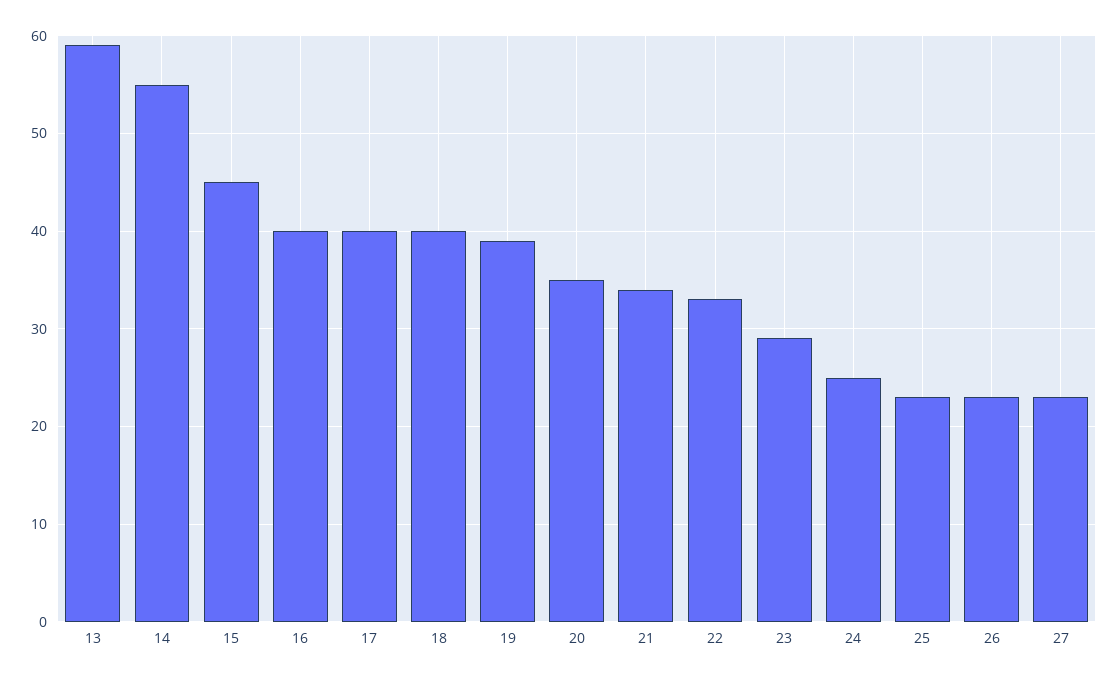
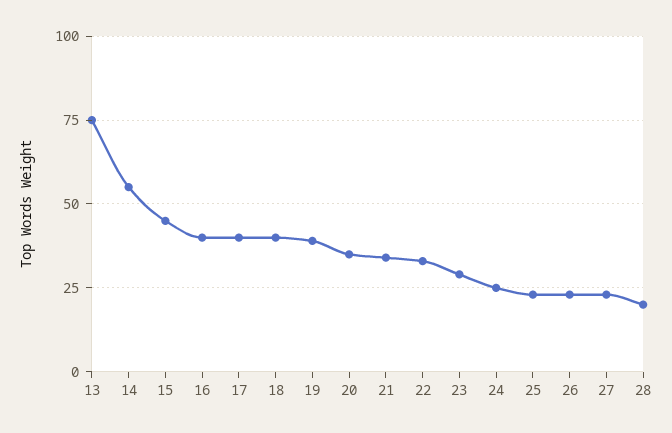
  {
-   "13": 59,
+   "13": 75,
    "14": 55,
    "15": 45,
    "16": 40,
    "17": 40,
    "18": 40,
    "19": 39,
    "20": 35,
    "21": 34,
    "22": 33,
    "23": 29,
    "24": 25,
    "25": 23,
    "26": 23,
-   "27": 23
+   "27": 23,
+   "28": 20
  }

